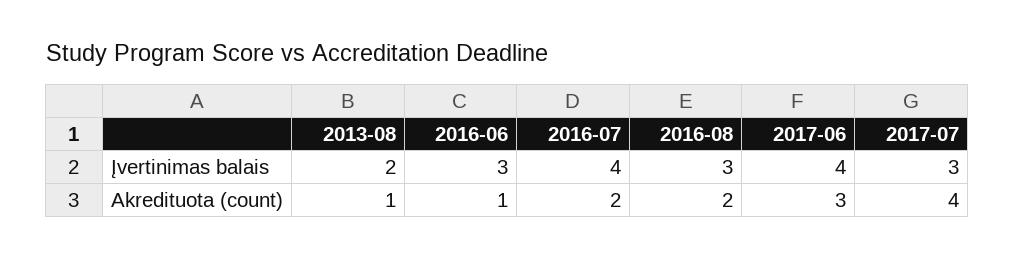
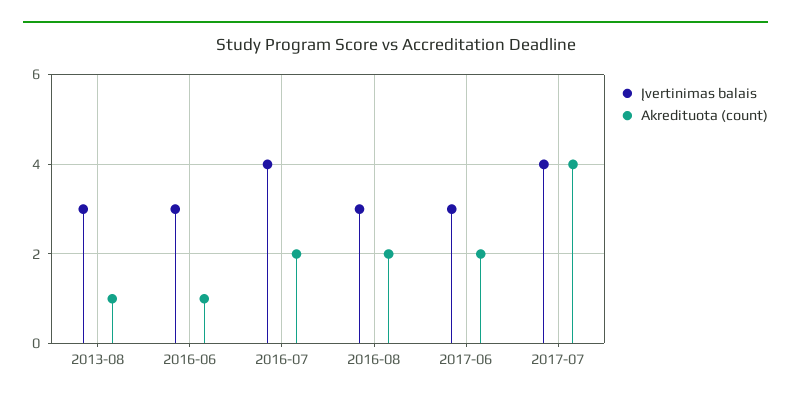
  {
    "Įvertinimas balais": {
-     "2013-08": 2,
+     "2013-08": 3,
      "2016-06": 3,
      "2016-07": 4,
      "2016-08": 3,
-     "2017-06": 4,
+     "2017-06": 3,
-     "2017-07": 3
+     "2017-07": 4
    },
    "Akredituota (count)": {
      "2013-08": 1,
      "2016-06": 1,
      "2016-07": 2,
      "2016-08": 2,
-     "2017-06": 3,
+     "2017-06": 2,
      "2017-07": 4
    }
  }

